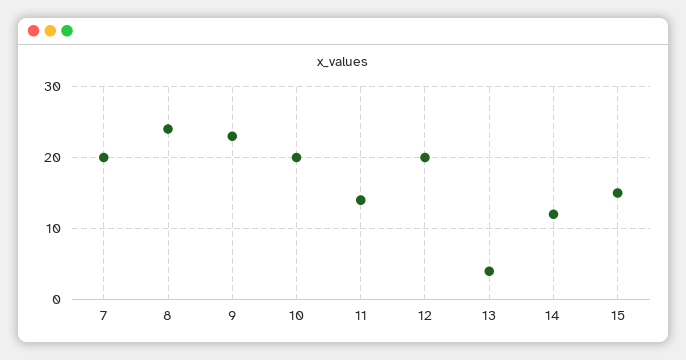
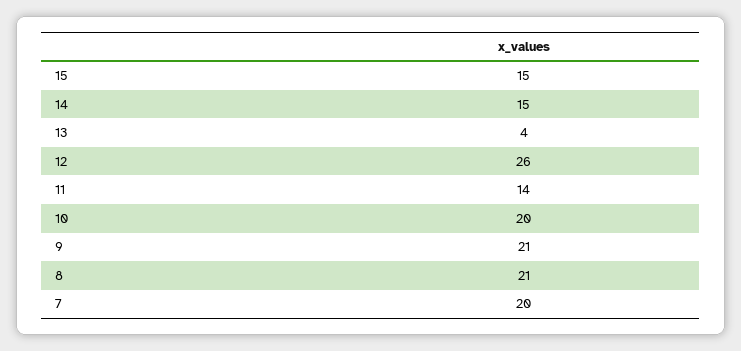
  {
    "7": 20,
-   "8": 24,
+   "8": 21,
-   "9": 23,
+   "9": 21,
    "10": 20,
    "11": 14,
-   "12": 20,
+   "12": 26,
    "13": 4,
-   "14": 12,
+   "14": 15,
    "15": 15
  }

